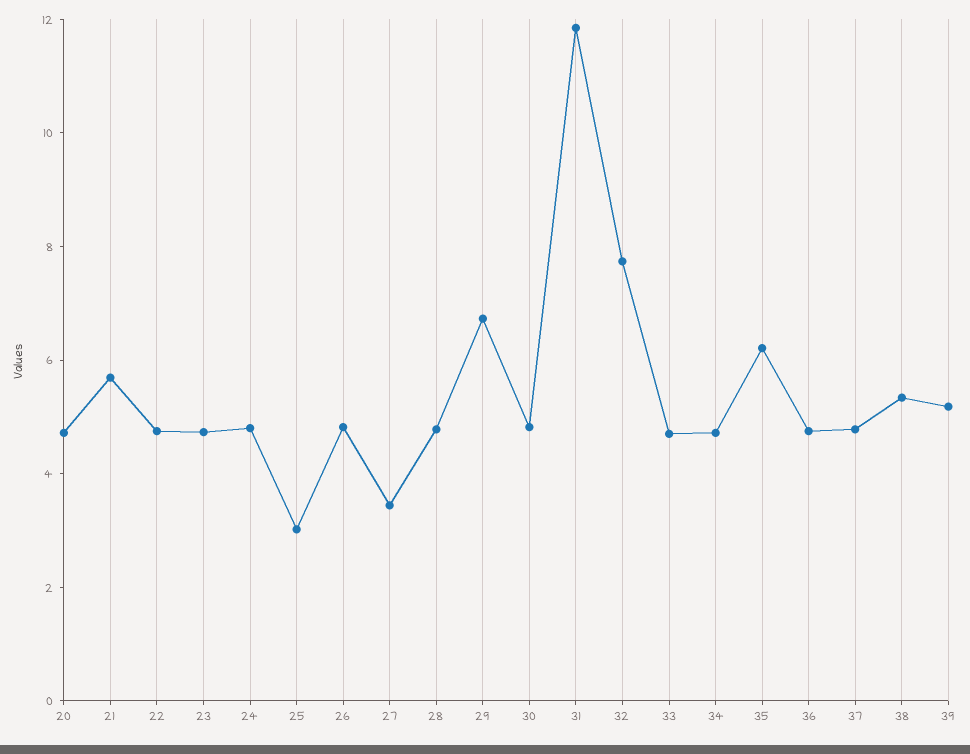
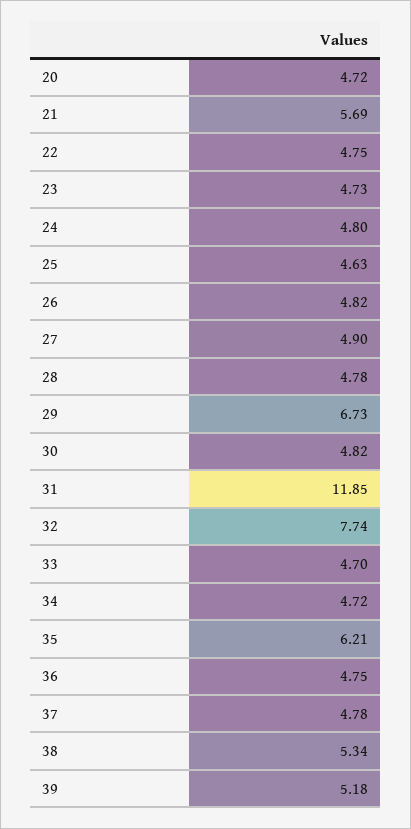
  {
    "20": 4.72,
    "21": 5.69,
    "22": 4.75,
    "23": 4.73,
    "24": 4.8,
-   "25": 3,
+   "25": 4.63,
    "26": 4.82,
-   "27": 3.5,
+   "27": 4.9,
    "28": 4.78,
    "29": 6.73,
    "30": 4.82,
    "31": 11.85,
    "32": 7.74,
    "33": 4.7,
    "34": 4.72,
    "35": 6.21,
    "36": 4.75,
    "37": 4.78,
    "38": 5.34,
    "39": 5.18
  }

